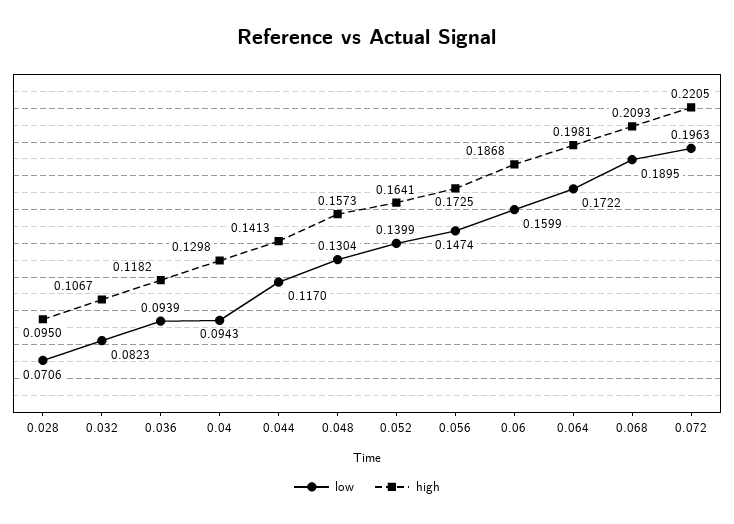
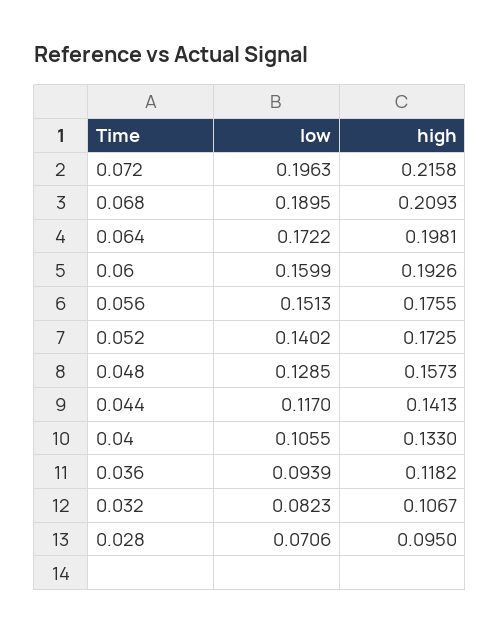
  {
    "low": {
      "0.028": 0.0706,
      "0.032": 0.0823,
      "0.036": 0.0939,
-     "0.04": 0.0943,
+     "0.04": 0.1055,
      "0.044": 0.117,
-     "0.048": 0.1304,
+     "0.048": 0.1285,
-     "0.052": 0.1399,
+     "0.052": 0.1402,
-     "0.056": 0.1474,
+     "0.056": 0.1513,
      "0.06": 0.1599,
      "0.064": 0.1722,
      "0.068": 0.1895,
      "0.072": 0.1963
    },
    "high": {
      "0.028": 0.095,
      "0.032": 0.1067,
      "0.036": 0.1182,
-     "0.04": 0.1298,
+     "0.04": 0.133,
      "0.044": 0.1413,
      "0.048": 0.1573,
-     "0.052": 0.1641,
+     "0.052": 0.1725,
-     "0.056": 0.1725,
+     "0.056": 0.1755,
-     "0.06": 0.1868,
+     "0.06": 0.1926,
      "0.064": 0.1981,
      "0.068": 0.2093,
-     "0.072": 0.2205
+     "0.072": 0.2158
    }
  }

